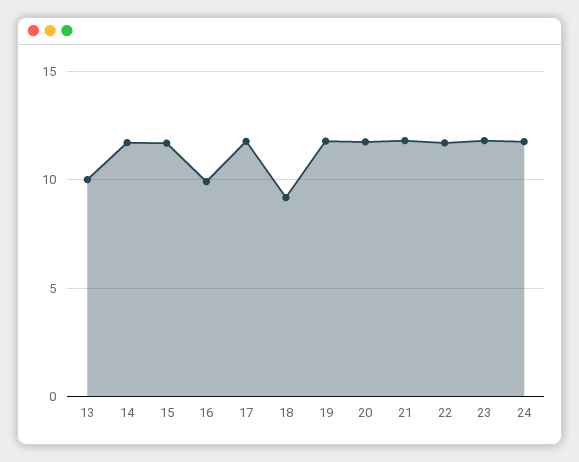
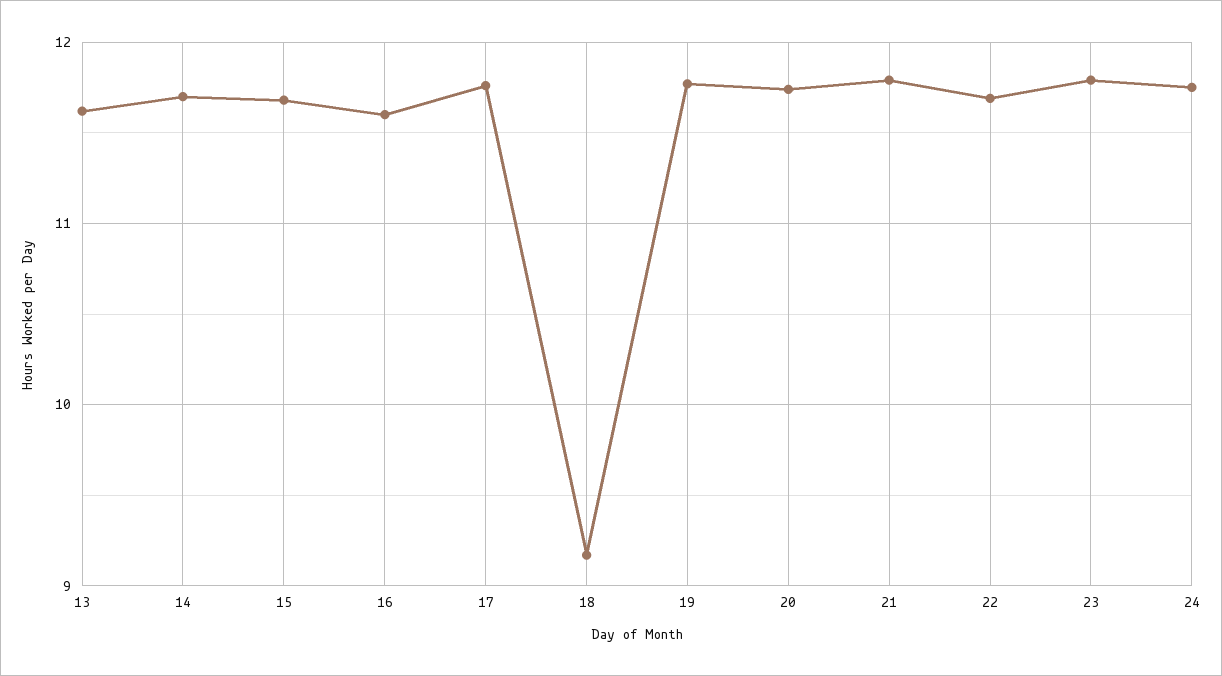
  {
-   "13": 10,
+   "13": 11.6,
    "14": 11.7,
    "15": 11.7,
-   "16": 10,
+   "16": 11.6,
    "17": 11.8,
    "18": 9.2,
    "19": 11.8,
    "20": 11.7,
    "21": 11.8,
    "22": 11.7,
    "23": 11.8,
    "24": 11.8
  }

